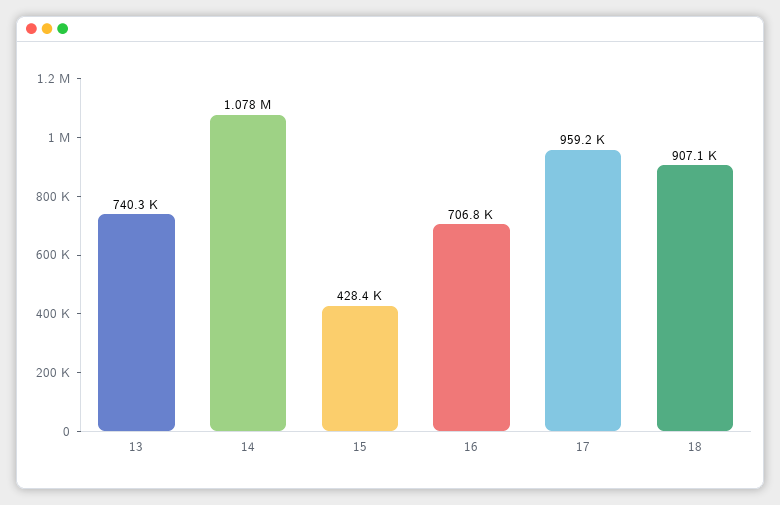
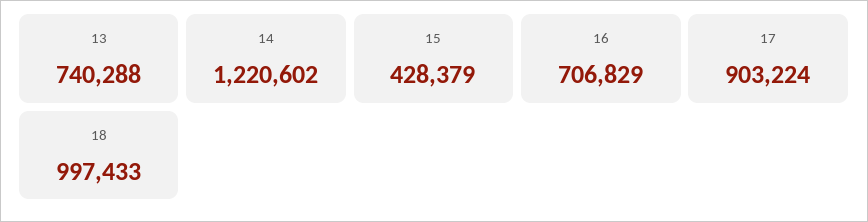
  {
    "13": 740288,
-   "14": 1078000,
+   "14": 1220602,
    "15": 428379,
    "16": 706829,
-   "17": 959200,
+   "17": 903224,
-   "18": 907100
+   "18": 997433
  }

